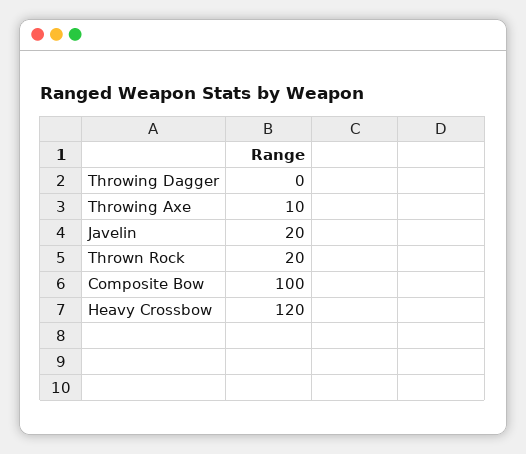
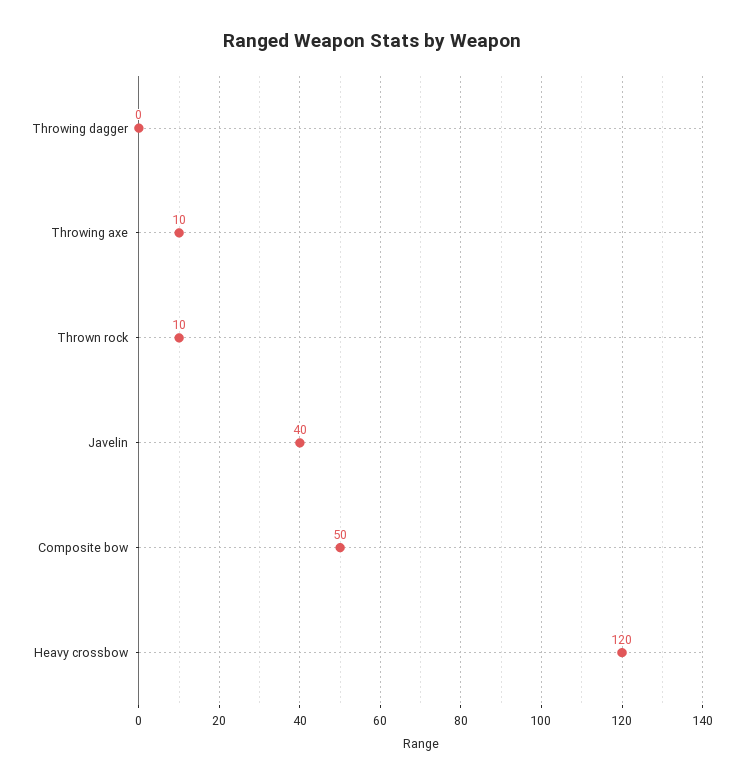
  {
    "Throwing Dagger": 0,
    "Throwing Axe": 10,
-   "Javelin": 20,
+   "Javelin": 40,
-   "Thrown Rock": 20,
+   "Thrown Rock": 10,
-   "Composite Bow": 100,
+   "Composite Bow": 50,
    "Heavy Crossbow": 120
  }

